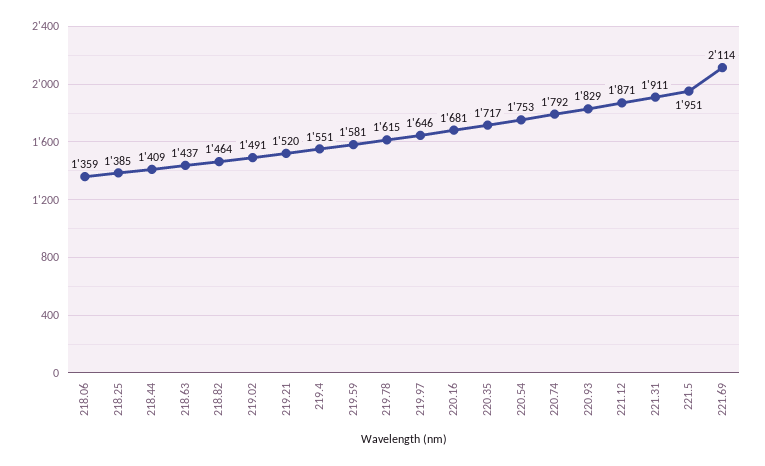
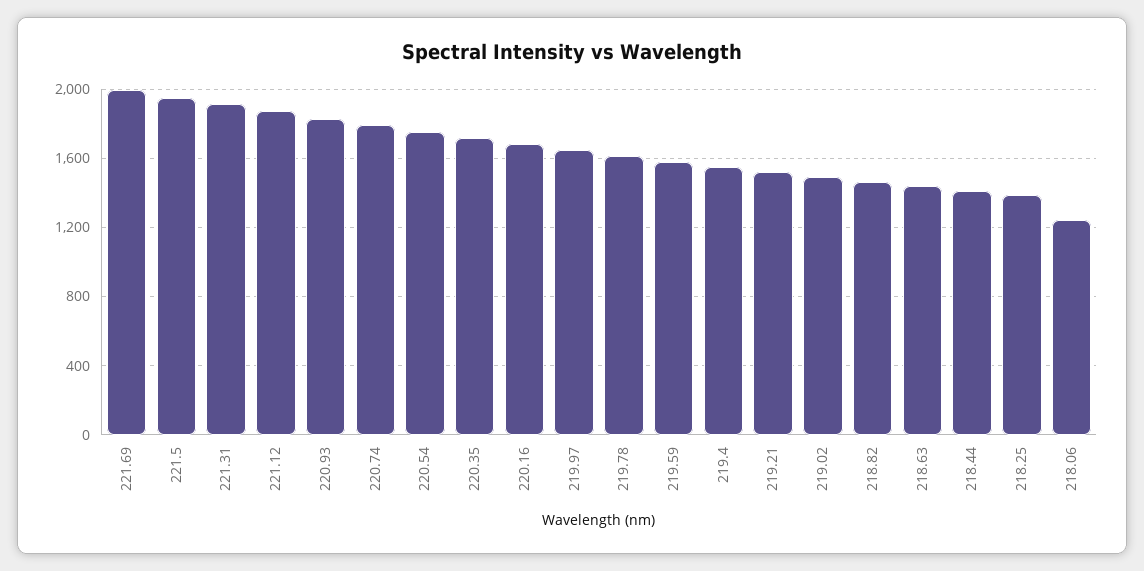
  {
-   "218.06": 1359,
+   "218.06": 1250,
    "218.25": 1385,
    "218.44": 1409,
    "218.63": 1437,
    "218.82": 1464,
    "219.02": 1491,
    "219.21": 1520,
    "219.4": 1551,
    "219.59": 1581,
    "219.78": 1615,
    "219.97": 1646,
    "220.16": 1681,
    "220.35": 1717,
    "220.54": 1753,
    "220.74": 1792,
    "220.93": 1829,
    "221.12": 1871,
    "221.31": 1911,
    "221.5": 1951,
-   "221.69": 2114
+   "221.69": 2000
  }

